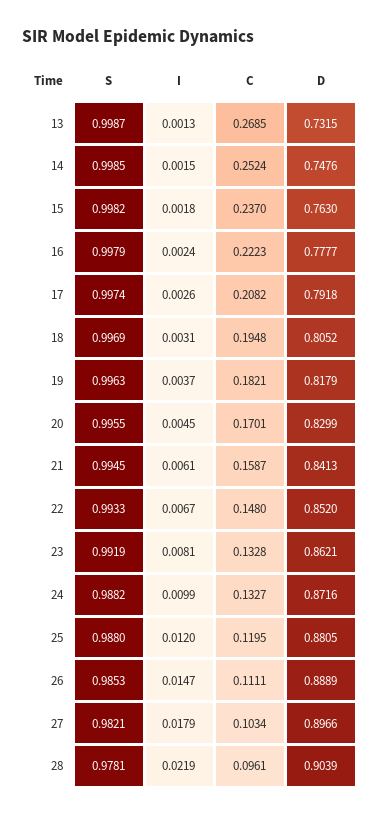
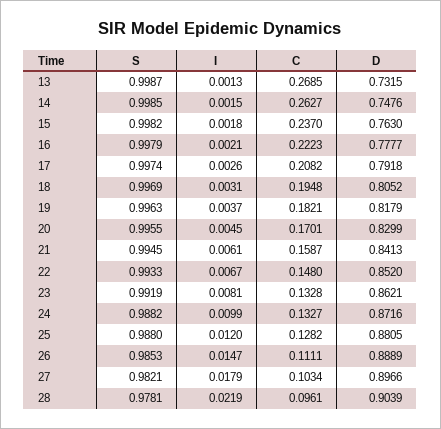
  {
    "S": {
      "13": 0.9987,
      "14": 0.9985,
      "15": 0.9982,
      "16": 0.9979,
      "17": 0.9974,
      "18": 0.9969,
      "19": 0.9963,
      "20": 0.9955,
      "21": 0.9945,
      "22": 0.9933,
      "23": 0.9919,
      "24": 0.9882,
      "25": 0.988,
      "26": 0.9853,
      "27": 0.9821,
      "28": 0.9781
    },
    "I": {
      "13": 0.0013,
      "14": 0.0015,
      "15": 0.0018,
-     "16": 0.0024,
+     "16": 0.0021,
      "17": 0.0026,
      "18": 0.0031,
      "19": 0.0037,
      "20": 0.0045,
      "21": 0.0061,
      "22": 0.0067,
      "23": 0.0081,
      "24": 0.0099,
      "25": 0.012,
      "26": 0.0147,
      "27": 0.0179,
      "28": 0.0219
    },
    "C": {
      "13": 0.2685,
-     "14": 0.2524,
+     "14": 0.2627,
      "15": 0.237,
      "16": 0.2223,
      "17": 0.2082,
      "18": 0.1948,
      "19": 0.1821,
      "20": 0.1701,
      "21": 0.1587,
      "22": 0.148,
      "23": 0.1328,
      "24": 0.1327,
-     "25": 0.1195,
+     "25": 0.1282,
      "26": 0.1111,
      "27": 0.1034,
      "28": 0.0961
    },
    "D": {
      "13": 0.7315,
      "14": 0.7476,
      "15": 0.763,
      "16": 0.7777,
      "17": 0.7918,
      "18": 0.8052,
      "19": 0.8179,
      "20": 0.8299,
      "21": 0.8413,
      "22": 0.852,
      "23": 0.8621,
      "24": 0.8716,
      "25": 0.8805,
      "26": 0.8889,
      "27": 0.8966,
      "28": 0.9039
    }
  }

